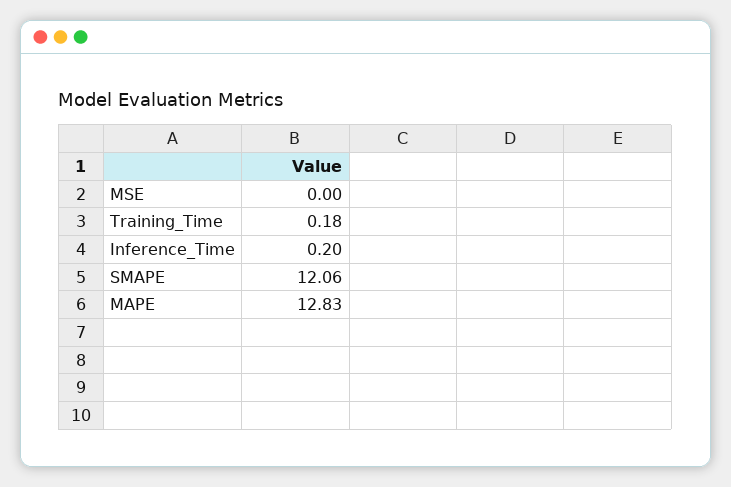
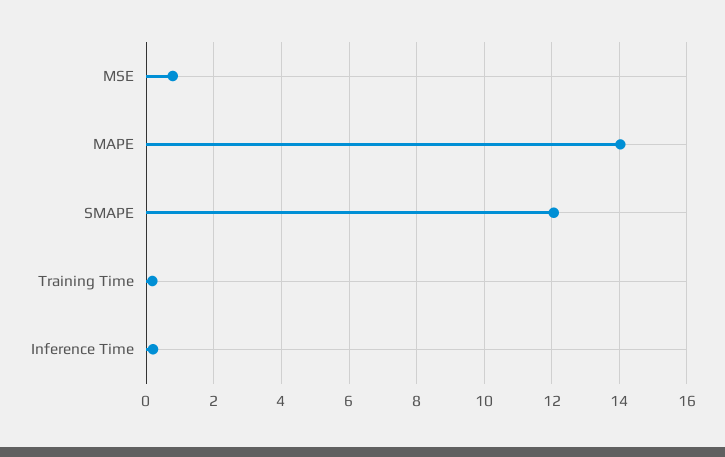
  {
-   "MSE": 0,
+   "MSE": 0.8,
    "Training_Time": 0.18,
    "Inference_Time": 0.2,
    "SMAPE": 12.06,
-   "MAPE": 12.83
+   "MAPE": 14
  }

